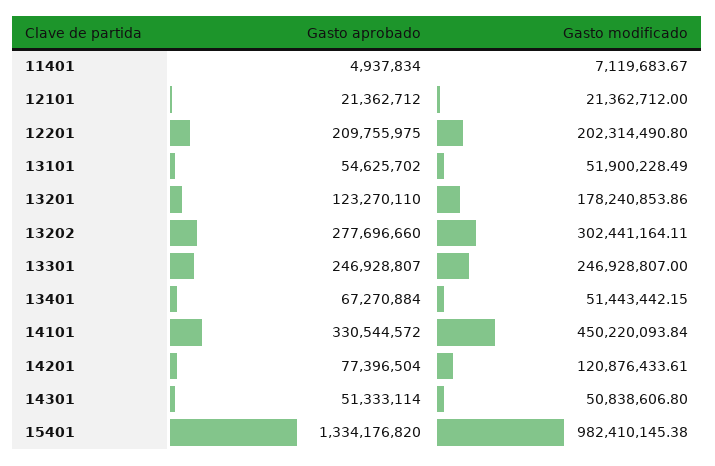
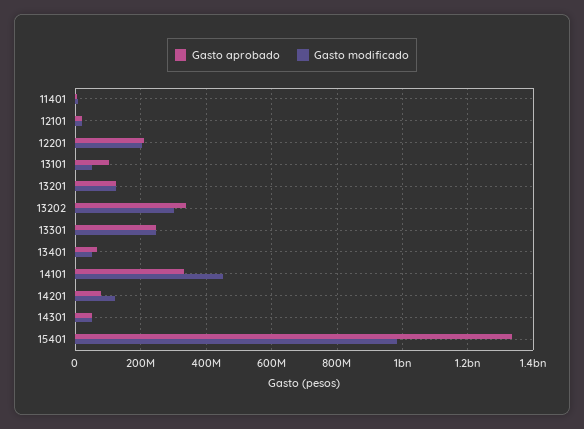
  {
    "Gasto aprobado": {
      "11401": 4937834,
      "12101": 21362712,
      "12201": 209755975,
-     "13101": 54625702,
+     "13101": 100000000,
      "13201": 123270110,
-     "13202": 277696660,
+     "13202": 340000000,
      "13301": 246928807,
      "13401": 67270884,
      "14101": 330544572,
      "14201": 77396504,
      "14301": 51333114,
      "15401": 1334176820
    },
    "Gasto modificado": {
      "11401": 7119683.67,
      "12101": 21362712,
      "12201": 202314490.8,
      "13101": 51900228.49,
-     "13201": 178240853.86,
+     "13201": 120000000,
      "13202": 302441164.11,
      "13301": 246928807,
      "13401": 51443442.15,
      "14101": 450220093.84,
      "14201": 120876433.61,
      "14301": 50838606.8,
      "15401": 982410145.38
    }
  }

